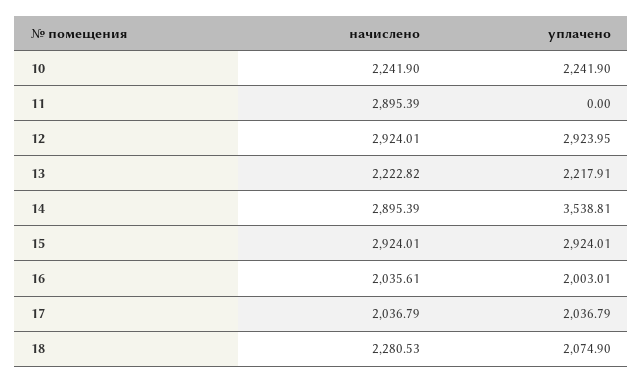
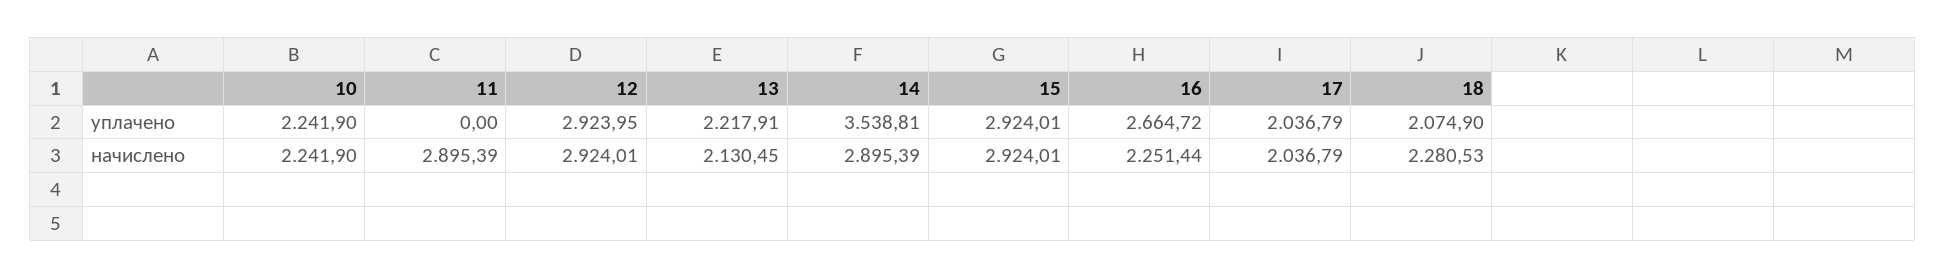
  {
    "начислено": {
      "10": 2241.9,
      "11": 2895.39,
      "12": 2924.01,
-     "13": 2222.82,
+     "13": 2130.45,
      "14": 2895.39,
      "15": 2924.01,
-     "16": 2035.61,
+     "16": 2251.44,
      "17": 2036.79,
      "18": 2280.53
    },
    "уплачено": {
      "10": 2241.9,
      "11": 0,
      "12": 2923.95,
      "13": 2217.91,
      "14": 3538.81,
      "15": 2924.01,
-     "16": 2003.01,
+     "16": 2664.72,
      "17": 2036.79,
      "18": 2074.9
    }
  }

